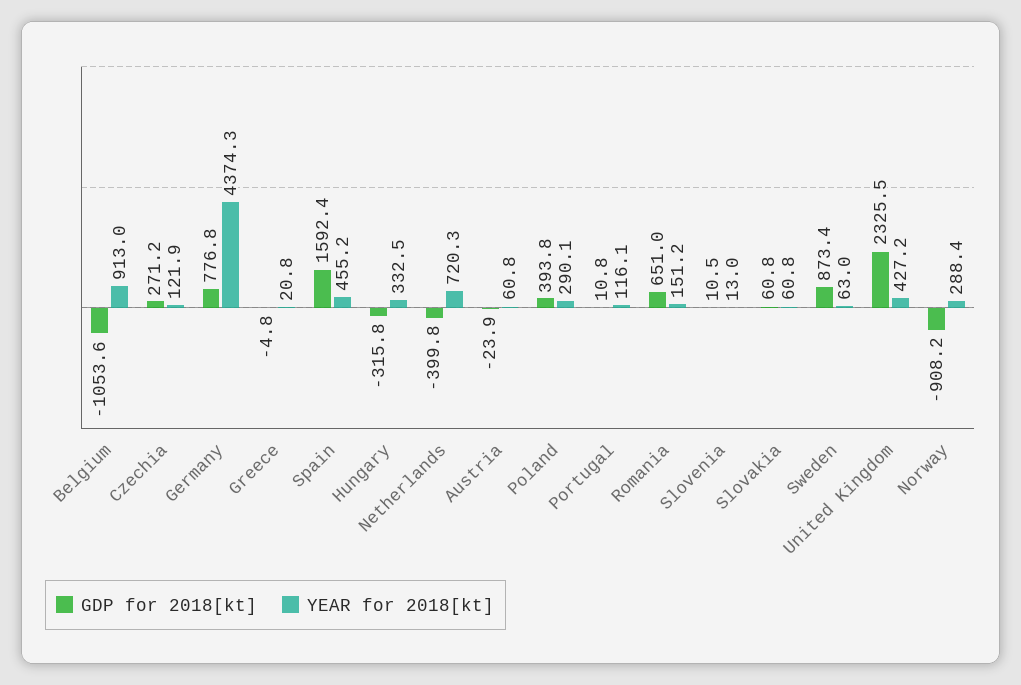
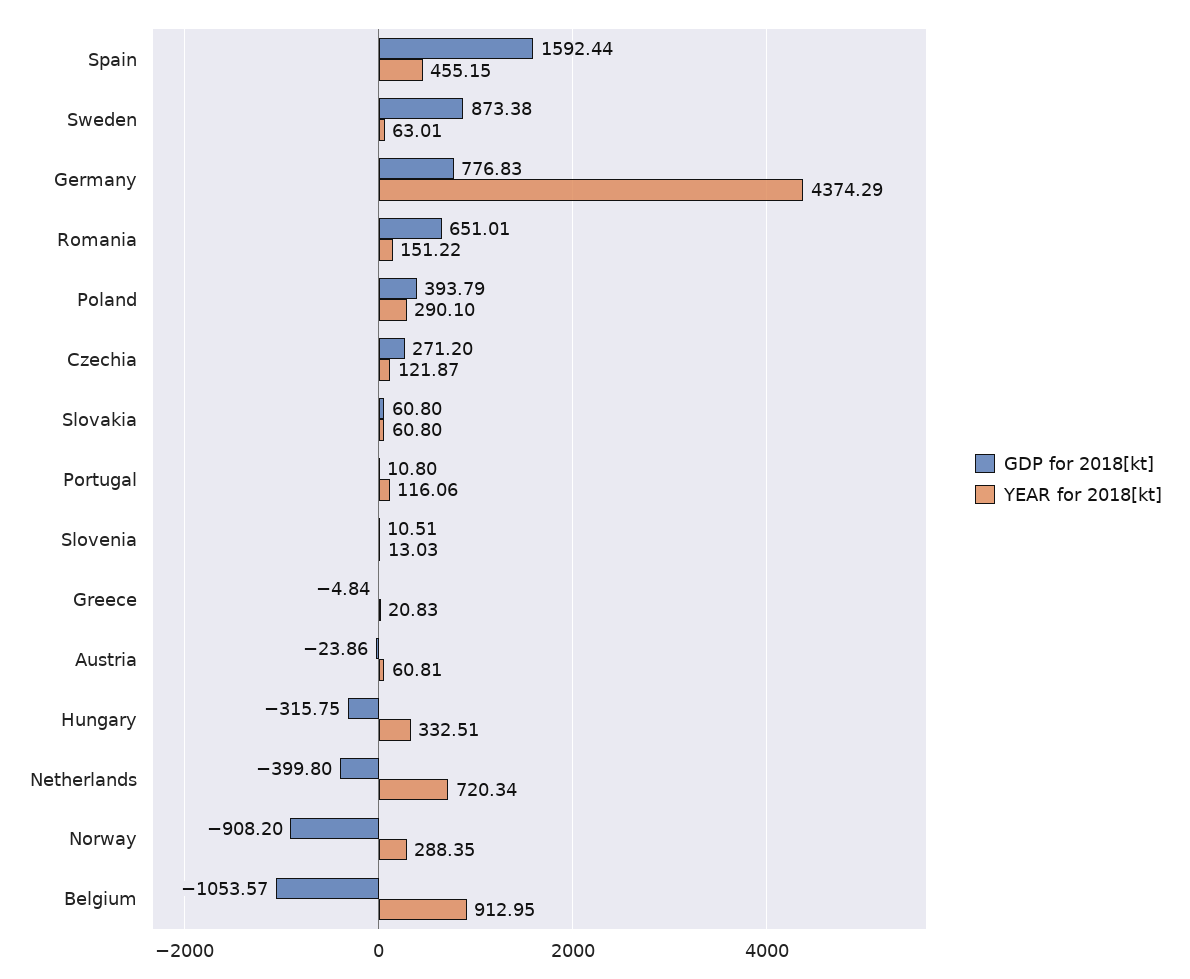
  {
    "GDP for 2018[kt]": {
      "Belgium": -1053.57,
      "Czechia": 271.2,
      "Germany": 776.83,
      "Greece": -4.84,
      "Spain": 1592.44,
      "Hungary": -315.75,
      "Netherlands": -399.8,
      "Austria": -23.86,
      "Poland": 393.79,
      "Portugal": 10.8,
      "Romania": 651.01,
      "Slovenia": 10.51,
      "Slovakia": 60.8,
      "Sweden": 873.38,
-     "United Kingdom": 2325.5,
      "Norway": -908.2
    },
    "YEAR for 2018[kt]": {
      "Belgium": 912.95,
      "Czechia": 121.87,
      "Germany": 4374.29,
      "Greece": 20.83,
      "Spain": 455.15,
      "Hungary": 332.51,
      "Netherlands": 720.34,
      "Austria": 60.81,
      "Poland": 290.1,
      "Portugal": 116.06,
      "Romania": 151.22,
      "Slovenia": 13.03,
      "Slovakia": 60.8,
      "Sweden": 63.01,
-     "United Kingdom": 427.2,
      "Norway": 288.35
    }
  }

